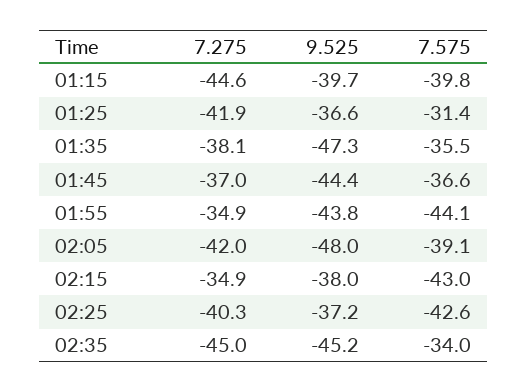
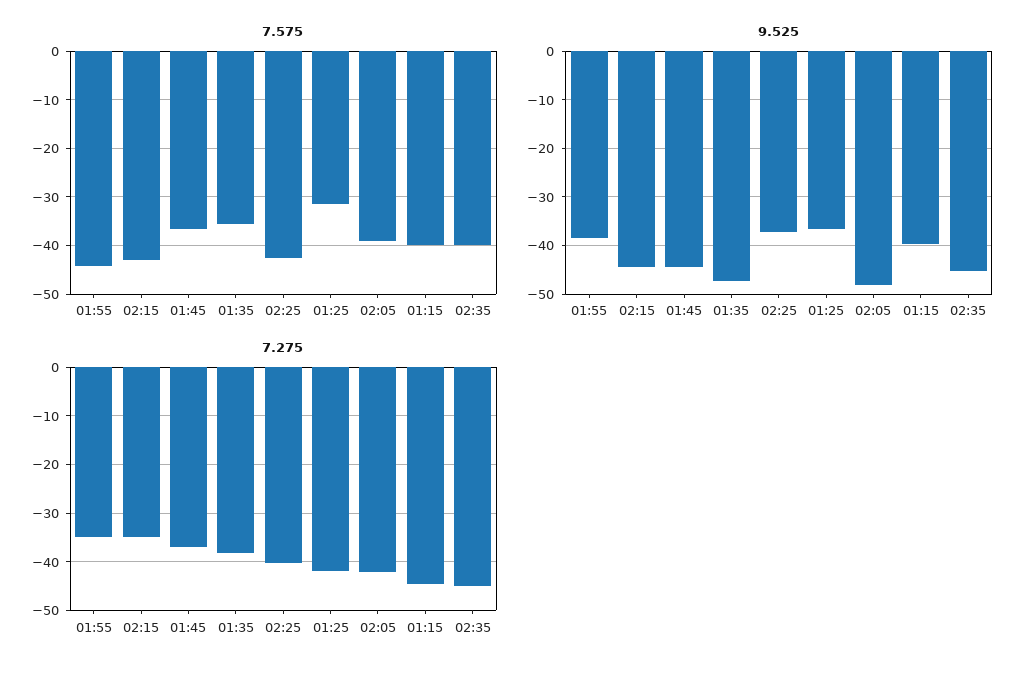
  {
    "7.275": {
      "01:15": -44.6,
      "01:25": -41.9,
      "01:35": -38.1,
      "01:45": -37,
      "01:55": -34.9,
      "02:05": -42,
      "02:15": -34.9,
      "02:25": -40.3,
      "02:35": -45
    },
    "9.525": {
      "01:15": -39.7,
      "01:25": -36.6,
      "01:35": -47.3,
      "01:45": -44.4,
-     "01:55": -43.8,
+     "01:55": -38,
      "02:05": -48,
-     "02:15": -38,
+     "02:15": -44,
      "02:25": -37.2,
      "02:35": -45.2
    },
    "7.575": {
      "01:15": -39.8,
      "01:25": -31.4,
      "01:35": -35.5,
      "01:45": -36.6,
      "01:55": -44.1,
      "02:05": -39.1,
      "02:15": -43,
      "02:25": -42.6,
-     "02:35": -34
+     "02:35": -40
    }
  }

